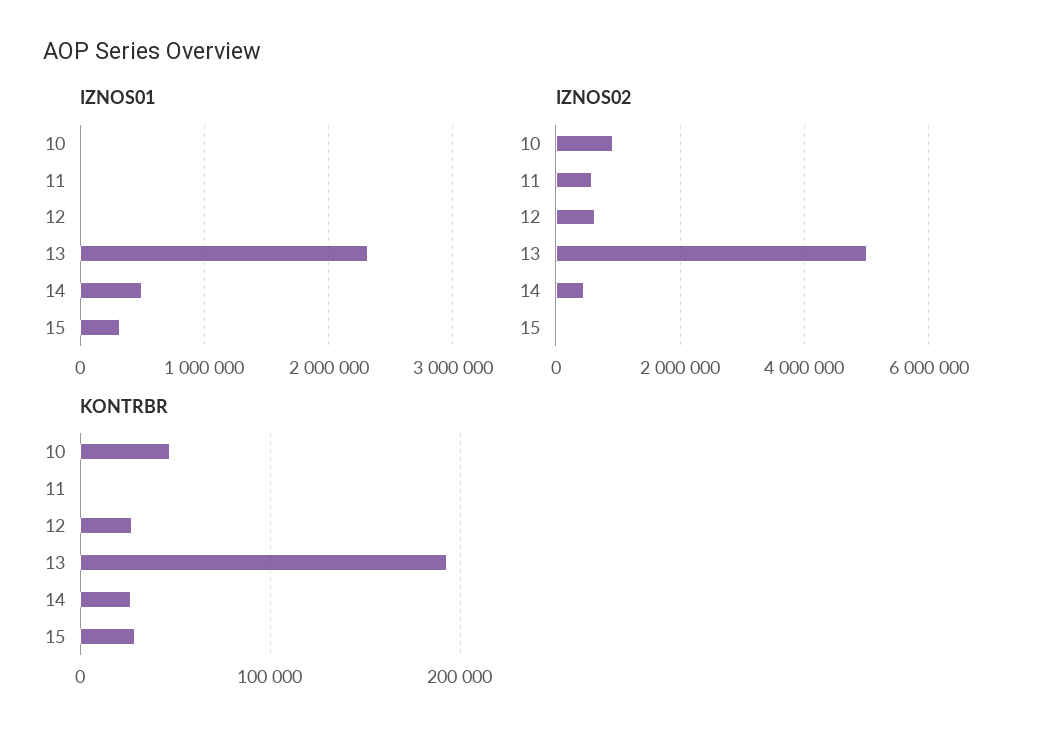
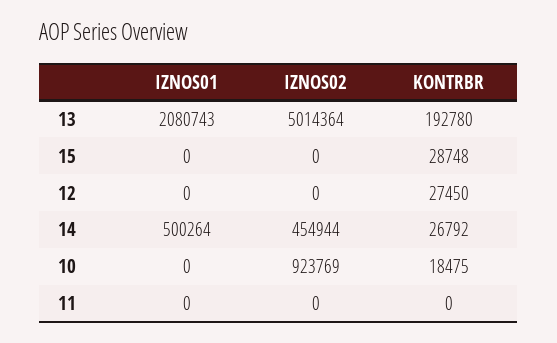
  {
    "IZNOS01": {
      "10": 0,
      "11": 0,
      "12": 0,
-     "13": 2300000,
+     "13": 2080743,
      "14": 500264,
-     "15": 300000
+     "15": 0
    },
    "IZNOS02": {
      "10": 923769,
-     "11": 600000,
+     "11": 0,
-     "12": 600000,
+     "12": 0,
      "13": 5014364,
      "14": 454944,
      "15": 0
    },
    "KONTRBR": {
-     "10": 50000,
+     "10": 18475,
      "11": 0,
      "12": 27450,
      "13": 192780,
      "14": 26792,
      "15": 28748
    }
  }

